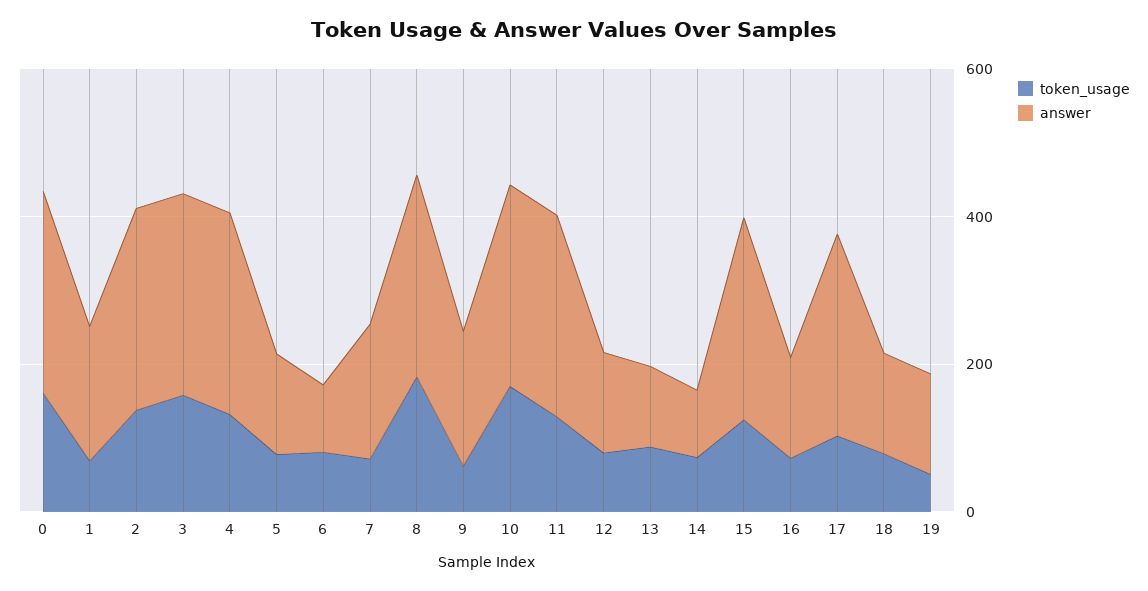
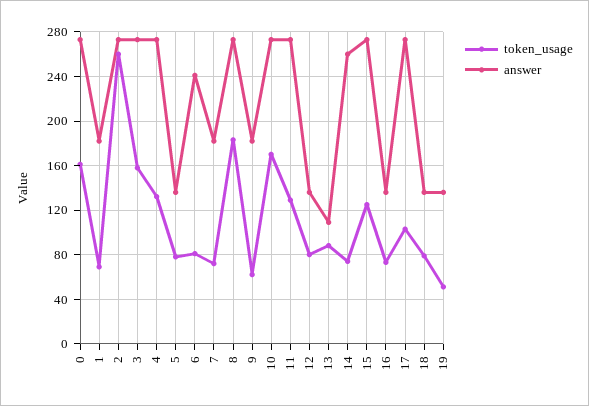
  {
    "token_usage": {
      "0": 160,
      "1": 70,
-     "2": 150,
+     "2": 260,
      "3": 160,
      "4": 130,
      "5": 80,
      "6": 80,
      "7": 70,
      "8": 180,
      "9": 60,
      "10": 170,
      "11": 130,
      "12": 80,
      "13": 90,
      "14": 70,
      "15": 130,
      "16": 70,
      "17": 100,
      "18": 80,
      "19": 50
    },
    "answer": {
      "0": 270,
      "1": 180,
      "2": 270,
      "3": 270,
      "4": 270,
      "5": 140,
-     "6": 100,
+     "6": 240,
      "7": 180,
      "8": 270,
      "9": 180,
      "10": 270,
      "11": 270,
      "12": 140,
      "13": 110,
-     "14": 100,
+     "14": 260,
      "15": 270,
      "16": 140,
      "17": 270,
      "18": 140,
      "19": 140
    }
  }

